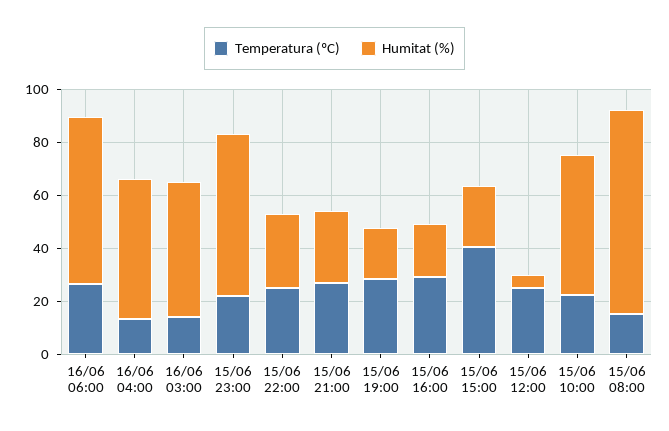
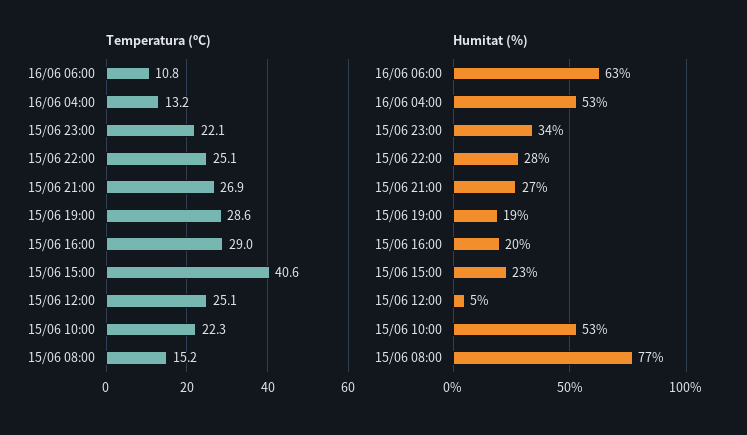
  {
    "Temperatura (ºC)": {
-     "16/06 06:00": 25,
+     "16/06 06:00": 10.8,
      "16/06 04:00": 13.2,
-     "16/06 03:00": 15,
      "15/06 23:00": 22.1,
      "15/06 22:00": 25.1,
      "15/06 21:00": 26.9,
      "15/06 19:00": 28.6,
      "15/06 16:00": 29,
      "15/06 15:00": 40.6,
      "15/06 12:00": 25.1,
      "15/06 10:00": 22.3,
      "15/06 08:00": 15.2
    },
    "Humitat (%)": {
      "16/06 06:00": 63,
      "16/06 04:00": 53,
-     "16/06 03:00": 50,
-     "15/06 23:00": 60,
+     "15/06 23:00": 34,
      "15/06 22:00": 28,
      "15/06 21:00": 27,
      "15/06 19:00": 19,
      "15/06 16:00": 20,
      "15/06 15:00": 23,
      "15/06 12:00": 5,
      "15/06 10:00": 53,
      "15/06 08:00": 77
    }
  }

